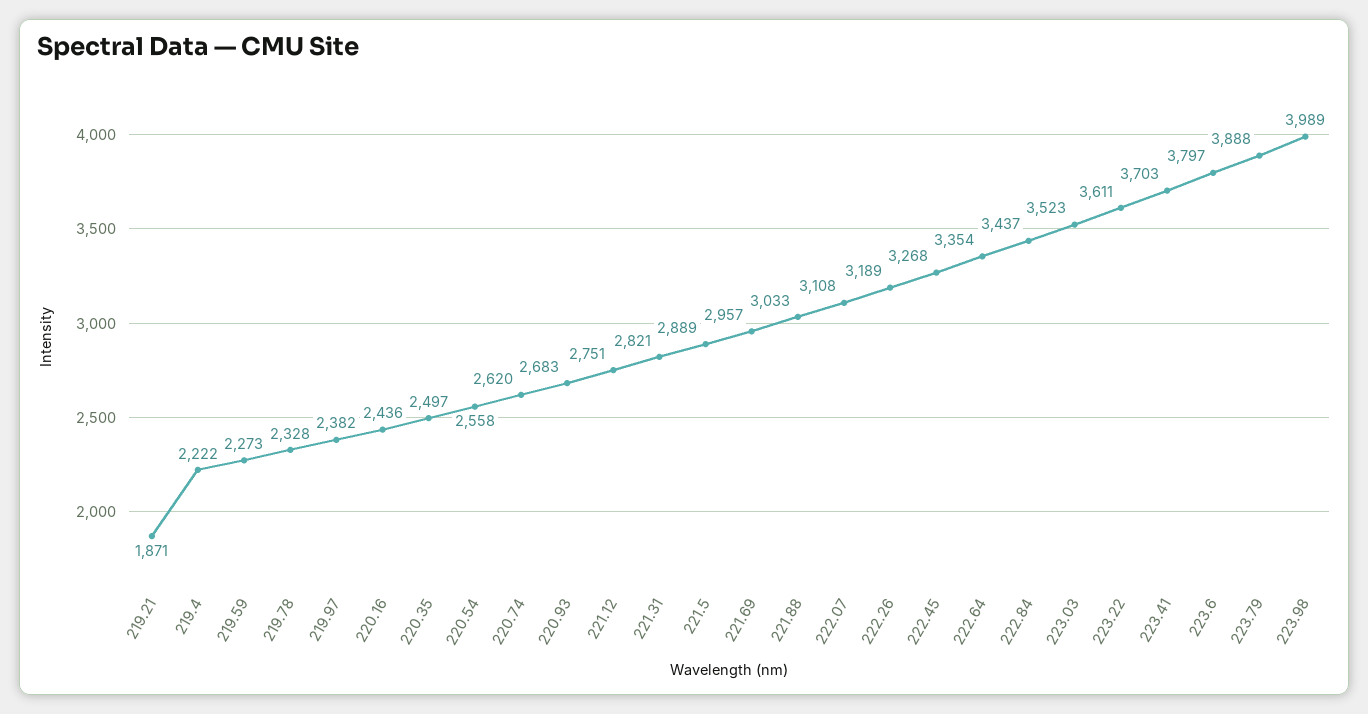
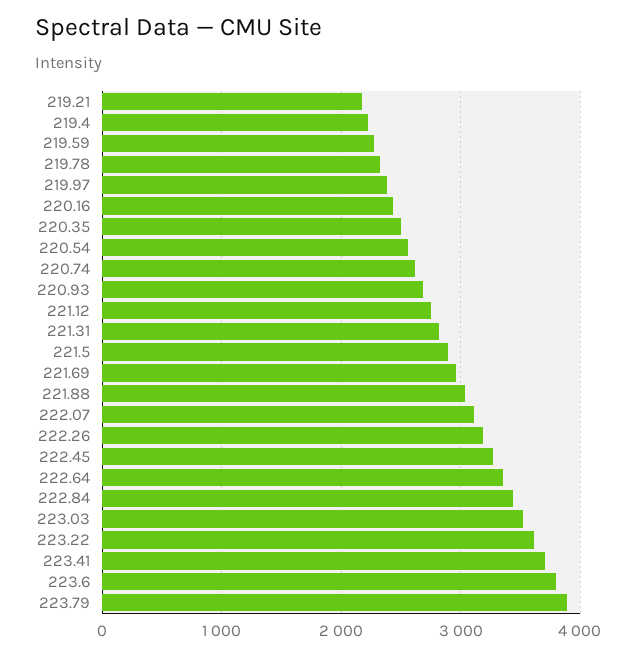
  {
-   "219.21": 1871,
+   "219.21": 2200,
    "219.4": 2222,
    "219.59": 2273,
    "219.78": 2328,
    "219.97": 2382,
    "220.16": 2436,
    "220.35": 2497,
    "220.54": 2558,
    "220.74": 2620,
    "220.93": 2683,
    "221.12": 2751,
    "221.31": 2821,
    "221.5": 2889,
    "221.69": 2957,
    "221.88": 3033,
    "222.07": 3108,
    "222.26": 3189,
    "222.45": 3268,
    "222.64": 3354,
    "222.84": 3437,
    "223.03": 3523,
    "223.22": 3611,
    "223.41": 3703,
    "223.6": 3797,
-   "223.79": 3888,
+   "223.79": 3888
-   "223.98": 3989
  }

